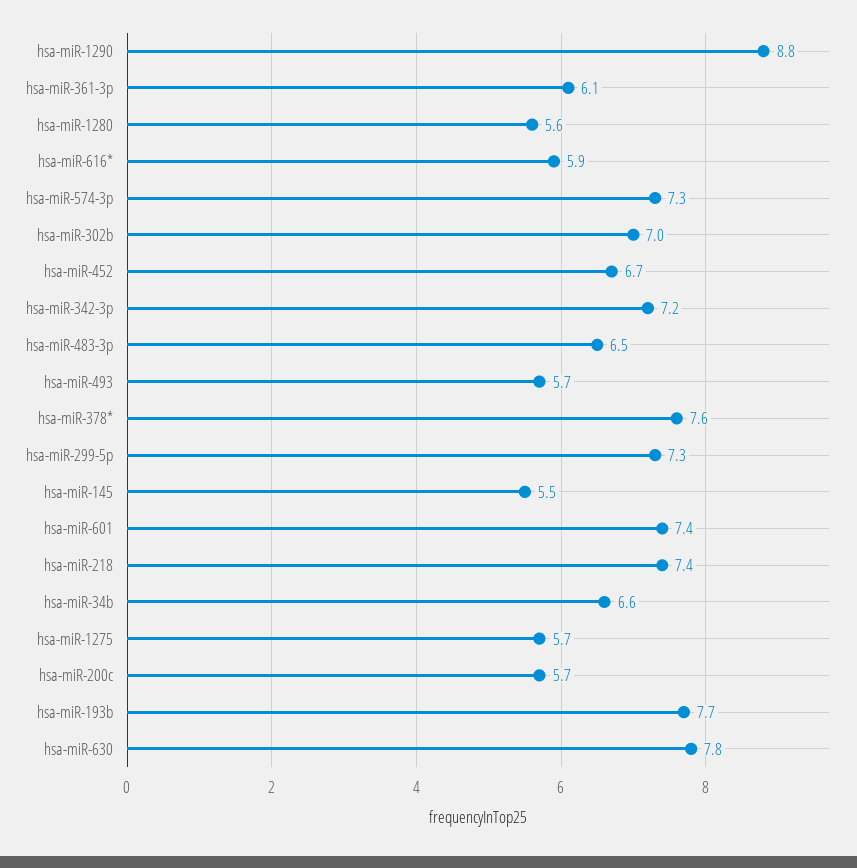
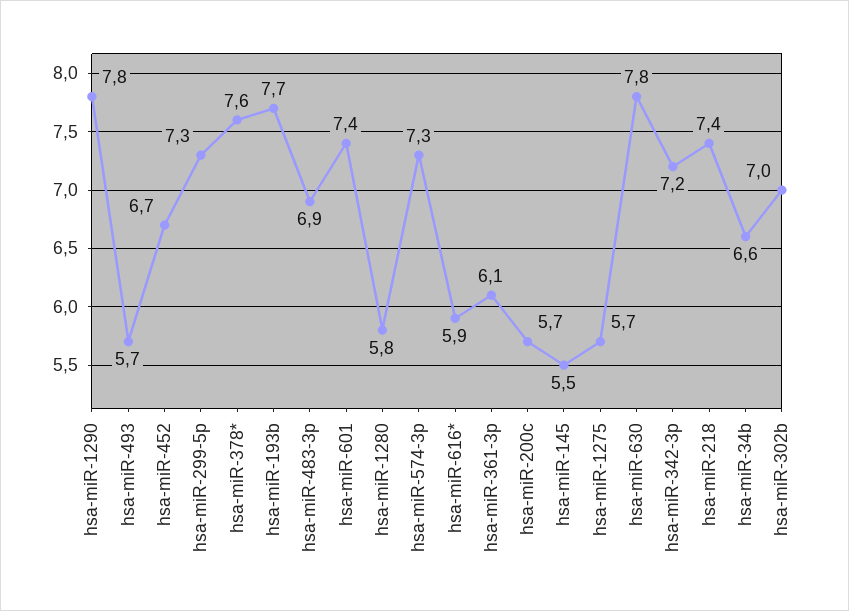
  {
-   "hsa-miR-1290": 8.8,
+   "hsa-miR-1290": 7.8,
    "hsa-miR-361-3p": 6.1,
-   "hsa-miR-1280": 5.6,
+   "hsa-miR-1280": 5.8,
    "hsa-miR-616*": 5.9,
    "hsa-miR-574-3p": 7.3,
    "hsa-miR-302b": 7,
    "hsa-miR-452": 6.7,
    "hsa-miR-342-3p": 7.2,
-   "hsa-miR-483-3p": 6.5,
+   "hsa-miR-483-3p": 6.9,
    "hsa-miR-493": 5.7,
    "hsa-miR-378*": 7.6,
    "hsa-miR-299-5p": 7.3,
    "hsa-miR-145": 5.5,
    "hsa-miR-601": 7.4,
    "hsa-miR-218": 7.4,
    "hsa-miR-34b": 6.6,
    "hsa-miR-1275": 5.7,
    "hsa-miR-200c": 5.7,
    "hsa-miR-193b": 7.7,
    "hsa-miR-630": 7.8
  }

